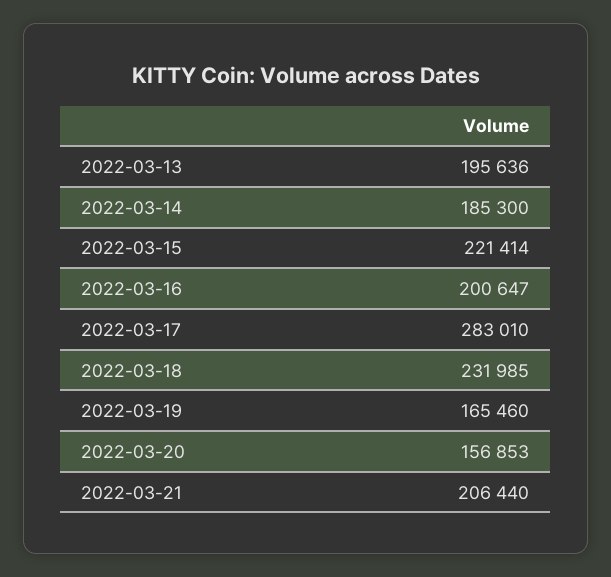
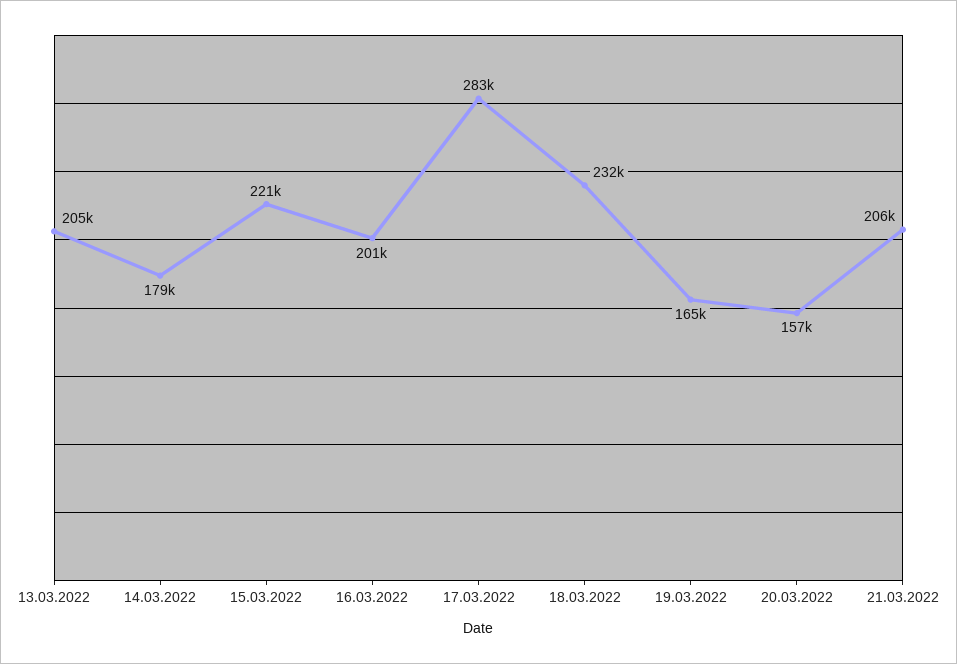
  {
-   "2022-03-13": 195636,
+   "2022-03-13": 205000,
-   "2022-03-14": 185300,
+   "2022-03-14": 179000,
    "2022-03-15": 221414,
    "2022-03-16": 200647,
    "2022-03-17": 283010,
    "2022-03-18": 231985,
    "2022-03-19": 165460,
    "2022-03-20": 156853,
    "2022-03-21": 206440
  }

